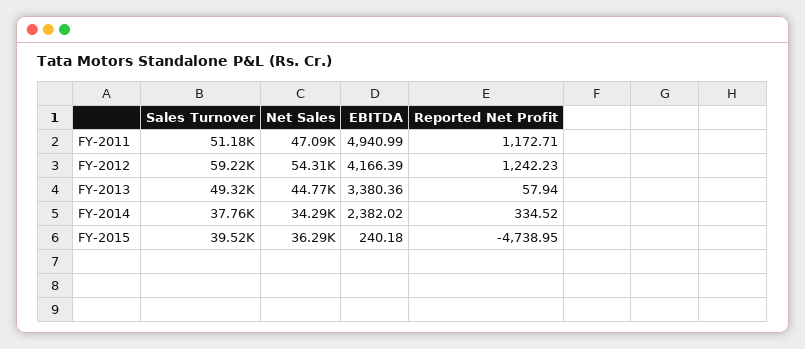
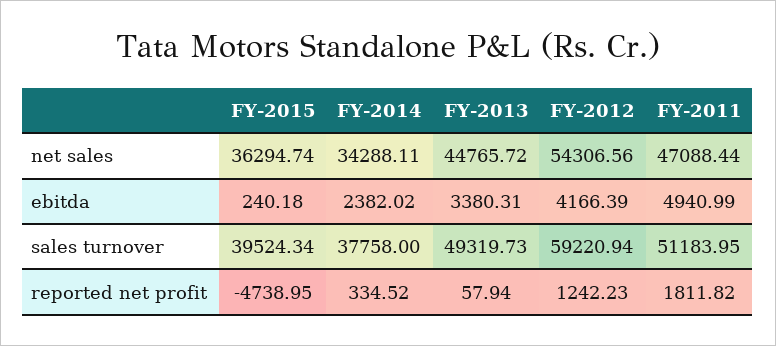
  {
    "Sales Turnover": {
      "FY-2011": 51183.95,
      "FY-2012": 59220.94,
      "FY-2013": 49319.73,
      "FY-2014": 37758,
      "FY-2015": 39524.34
    },
    "Net Sales": {
      "FY-2011": 47088.44,
      "FY-2012": 54306.56,
      "FY-2013": 44765.72,
      "FY-2014": 34288.11,
      "FY-2015": 36294.74
    },
    "EBITDA": {
      "FY-2011": 4940.99,
      "FY-2012": 4166.39,
-     "FY-2013": 3380.36,
+     "FY-2013": 3380.31,
      "FY-2014": 2382.02,
      "FY-2015": 240.18
    },
    "Reported Net Profit": {
-     "FY-2011": 1172.71,
+     "FY-2011": 1811.82,
      "FY-2012": 1242.23,
      "FY-2013": 57.94,
      "FY-2014": 334.52,
      "FY-2015": -4738.95
    }
  }

